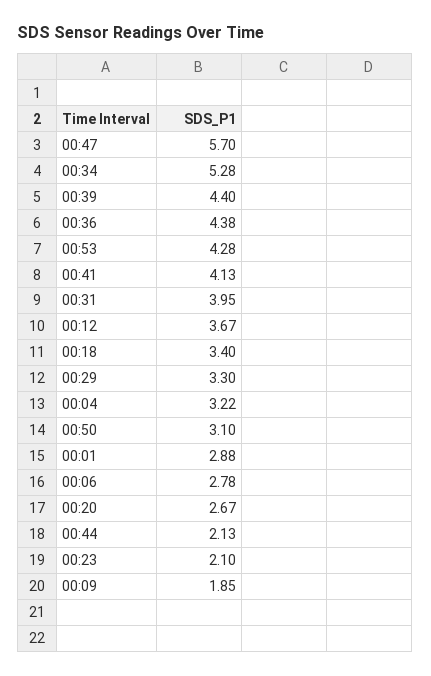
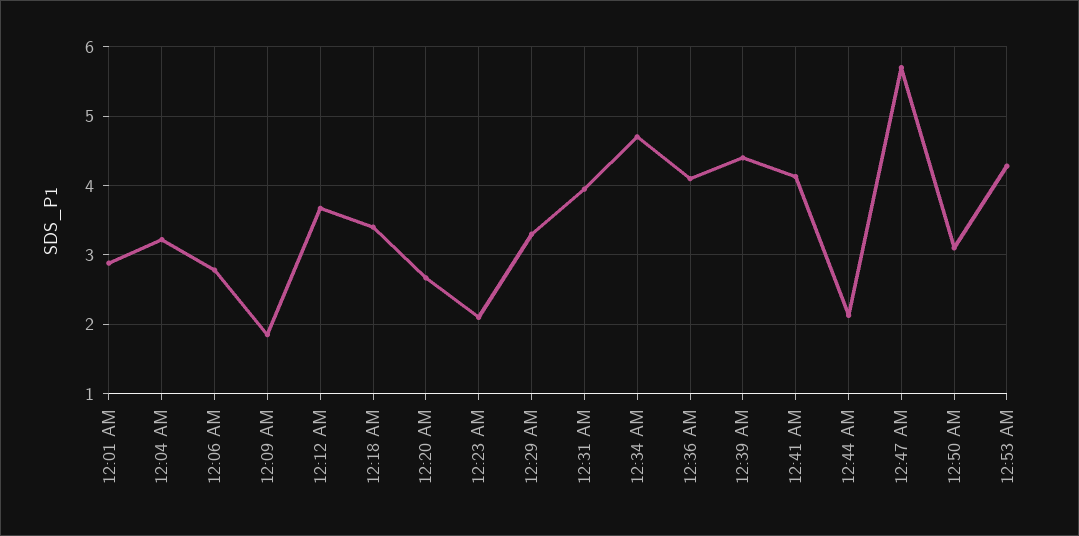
  {
    "00:47": 5.7,
-   "00:34": 5.28,
+   "00:34": 4.7,
    "00:39": 4.4,
-   "00:36": 4.38,
+   "00:36": 4.1,
    "00:53": 4.28,
    "00:41": 4.13,
    "00:31": 3.95,
    "00:12": 3.67,
    "00:18": 3.4,
    "00:29": 3.3,
    "00:04": 3.22,
    "00:50": 3.1,
    "00:01": 2.88,
    "00:06": 2.78,
    "00:20": 2.67,
    "00:44": 2.13,
    "00:23": 2.1,
    "00:09": 1.85
  }

